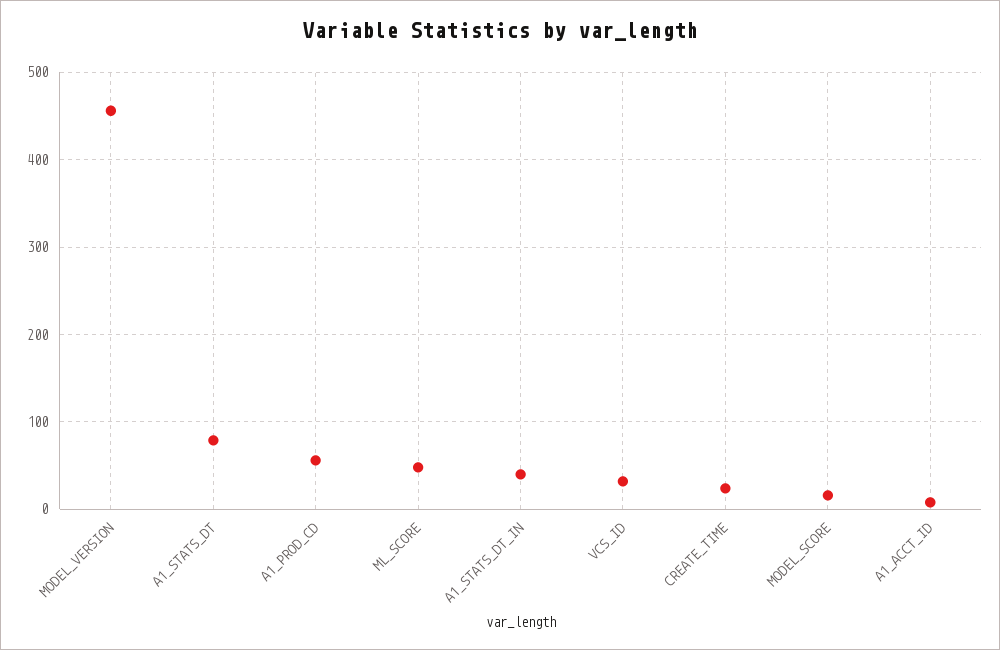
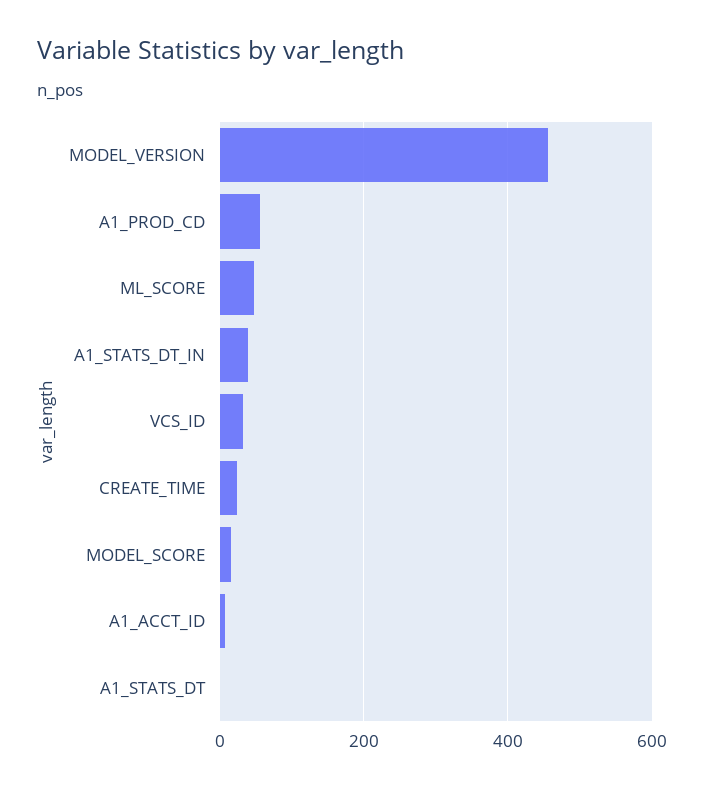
  {
    "MODEL_VERSION": 460,
-   "A1_STATS_DT": 80,
+   "A1_STATS_DT": 0,
    "A1_PROD_CD": 60,
    "ML_SCORE": 50,
    "A1_STATS_DT_IN": 40,
    "VCS_ID": 30,
    "CREATE_TIME": 20,
    "MODEL_SCORE": 20,
    "A1_ACCT_ID": 10
  }

